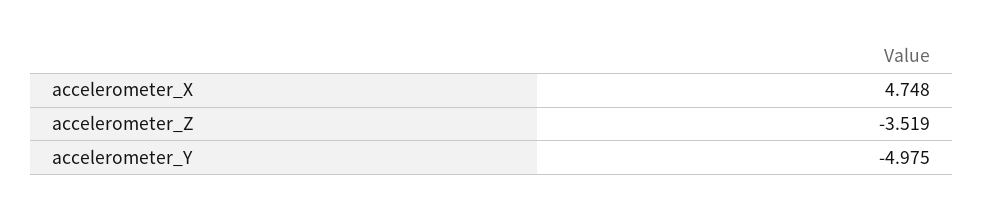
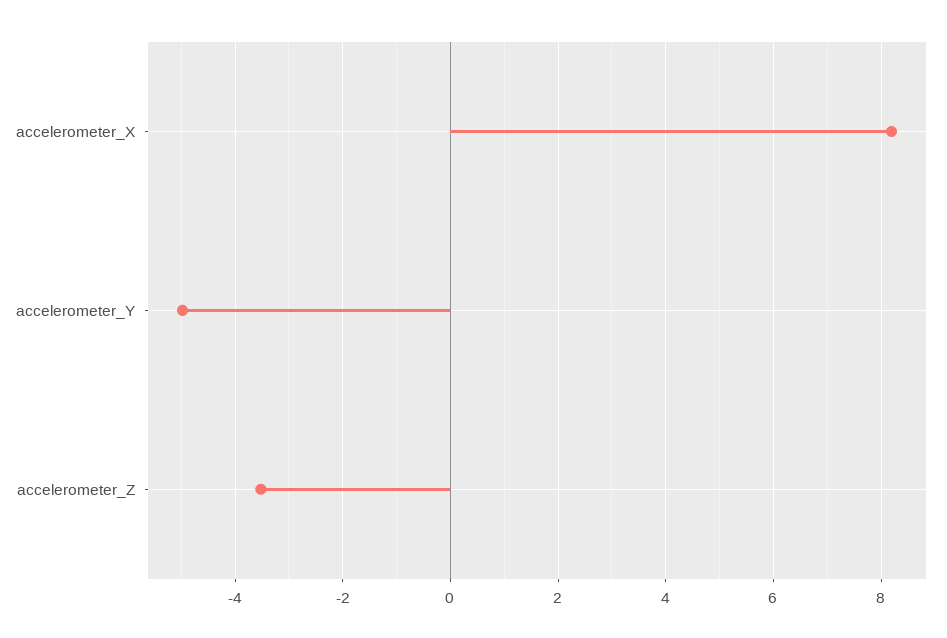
  {
-   "accelerometer_X": 4.748,
+   "accelerometer_X": 8.2,
    "accelerometer_Z": -3.519,
    "accelerometer_Y": -4.975
  }

